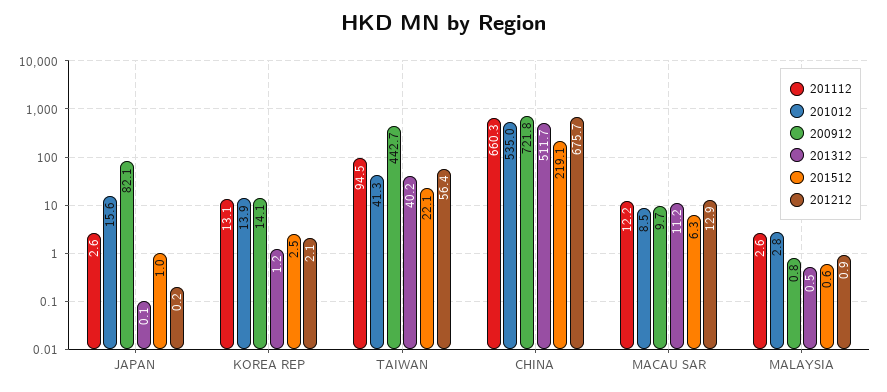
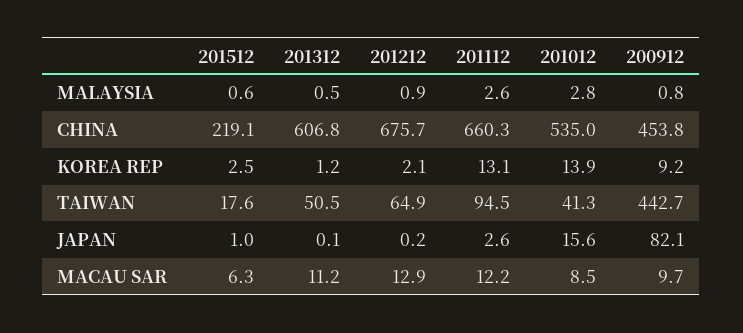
  {
    "201112": {
      "JAPAN": 2.6,
      "KOREA REP": 13.1,
      "TAIWAN": 94.5,
      "CHINA": 660.3,
      "MACAU SAR": 12.2,
      "MALAYSIA": 2.6
    },
    "201012": {
      "JAPAN": 15.6,
      "KOREA REP": 13.9,
      "TAIWAN": 41.3,
      "CHINA": 535,
      "MACAU SAR": 8.5,
      "MALAYSIA": 2.8
    },
    "200912": {
      "JAPAN": 82.1,
-     "KOREA REP": 14.1,
+     "KOREA REP": 9.2,
      "TAIWAN": 442.7,
-     "CHINA": 721.8,
+     "CHINA": 453.8,
      "MACAU SAR": 9.7,
      "MALAYSIA": 0.8
    },
    "201312": {
      "JAPAN": 0.1,
      "KOREA REP": 1.2,
-     "TAIWAN": 40.2,
+     "TAIWAN": 50.5,
-     "CHINA": 511.7,
+     "CHINA": 606.8,
      "MACAU SAR": 11.2,
      "MALAYSIA": 0.5
    },
    "201512": {
      "JAPAN": 1,
      "KOREA REP": 2.5,
-     "TAIWAN": 22.1,
+     "TAIWAN": 17.6,
      "CHINA": 219.1,
      "MACAU SAR": 6.3,
      "MALAYSIA": 0.6
    },
    "201212": {
      "JAPAN": 0.2,
      "KOREA REP": 2.1,
-     "TAIWAN": 56.4,
+     "TAIWAN": 64.9,
      "CHINA": 675.7,
      "MACAU SAR": 12.9,
      "MALAYSIA": 0.9
    }
  }

